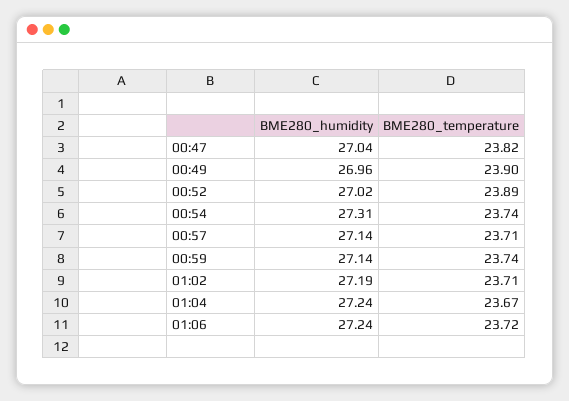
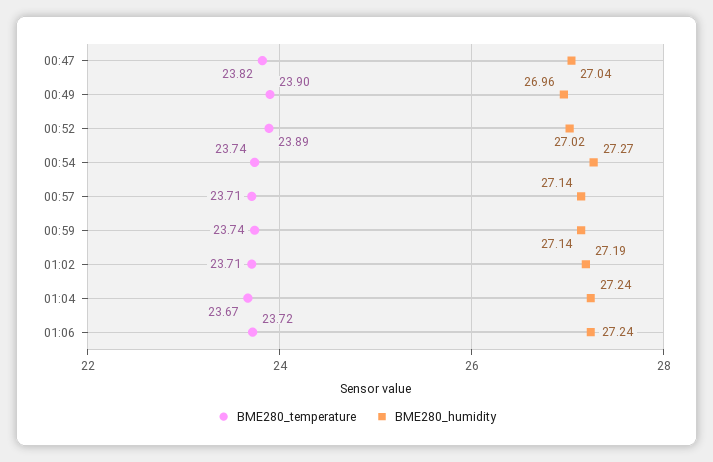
  {
    "BME280_humidity": {
      "00:47": 27.04,
      "00:49": 26.96,
      "00:52": 27.02,
-     "00:54": 27.31,
+     "00:54": 27.27,
      "00:57": 27.14,
      "00:59": 27.14,
      "01:02": 27.19,
      "01:04": 27.24,
      "01:06": 27.24
    },
    "BME280_temperature": {
      "00:47": 23.82,
      "00:49": 23.9,
      "00:52": 23.89,
      "00:54": 23.74,
      "00:57": 23.71,
      "00:59": 23.74,
      "01:02": 23.71,
      "01:04": 23.67,
      "01:06": 23.72
    }
  }

